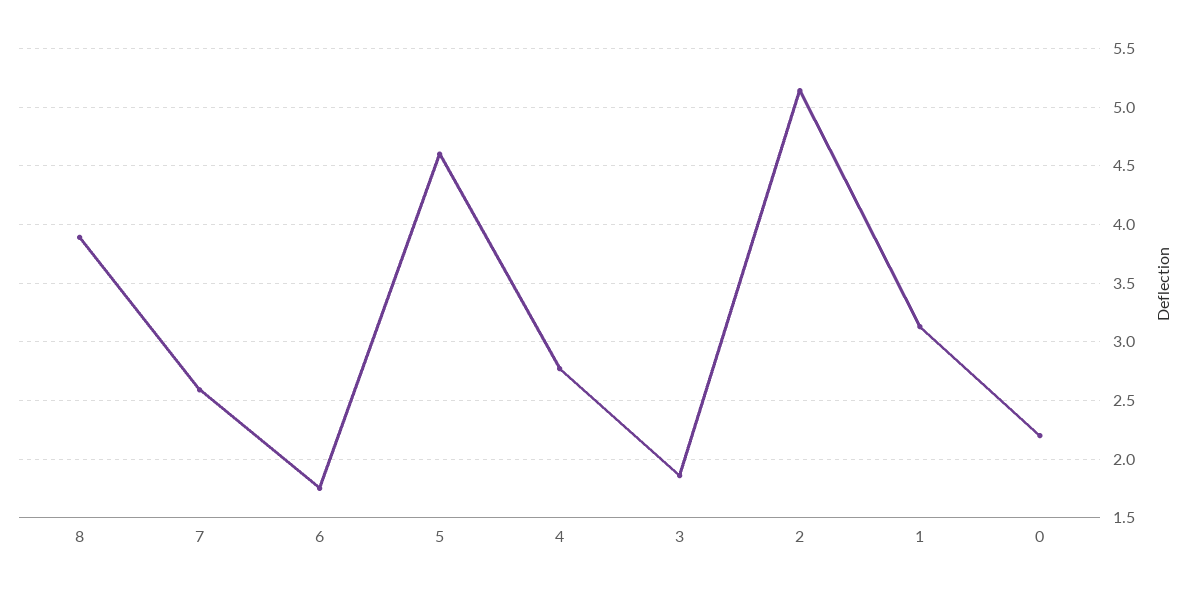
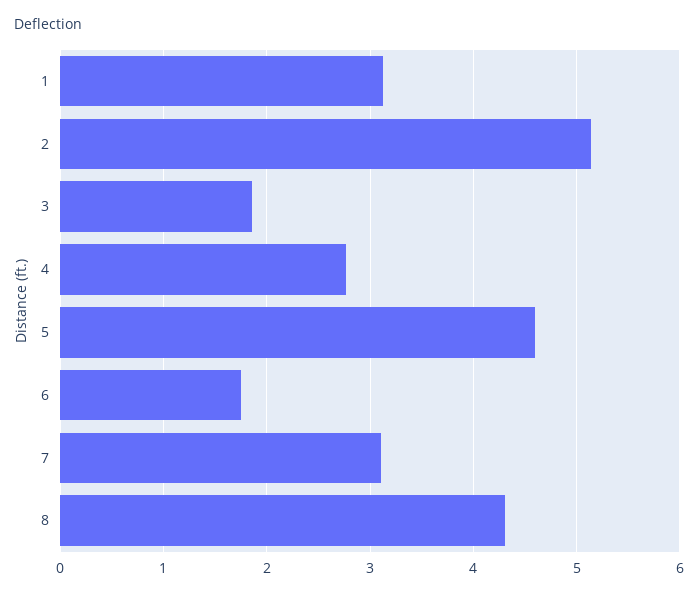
  {
-   "8": 3.9,
+   "8": 4.3,
-   "7": 2.6,
+   "7": 3.1,
    "6": 1.8,
    "5": 4.6,
    "4": 2.8,
    "3": 1.9,
    "2": 5.1,
-   "1": 3.1,
+   "1": 3.1
-   "0": 2.2
  }

